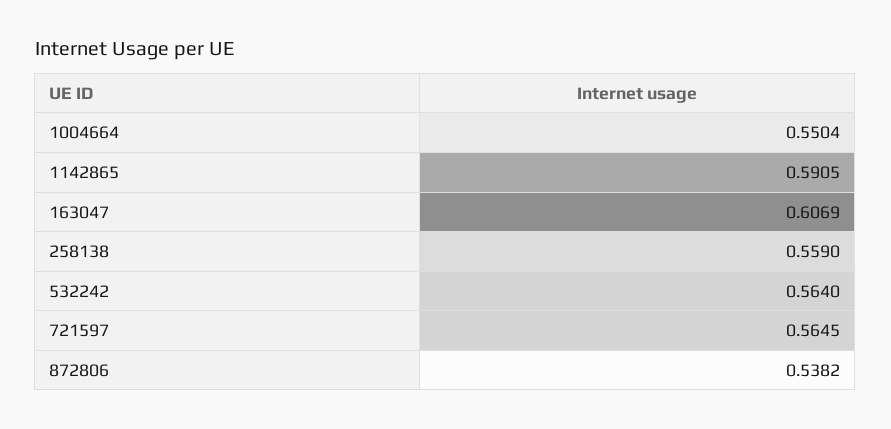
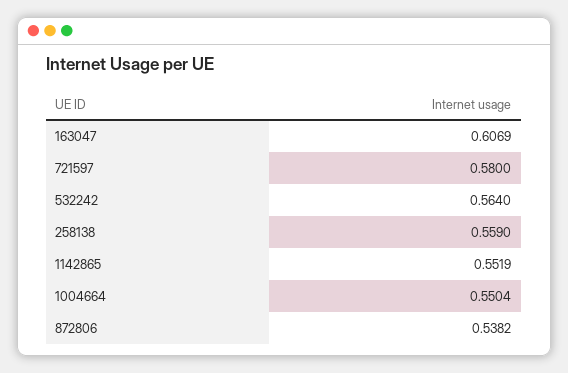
  {
    "1004664": 0.5504,
-   "1142865": 0.5905,
+   "1142865": 0.5519,
    "163047": 0.6069,
    "258138": 0.559,
    "532242": 0.564,
-   "721597": 0.5645,
+   "721597": 0.58,
    "872806": 0.5382
  }

